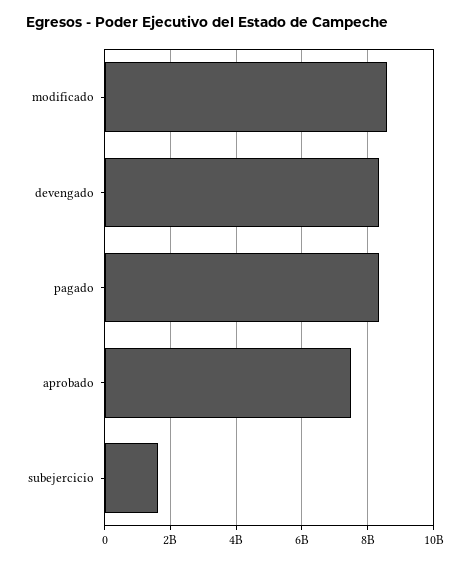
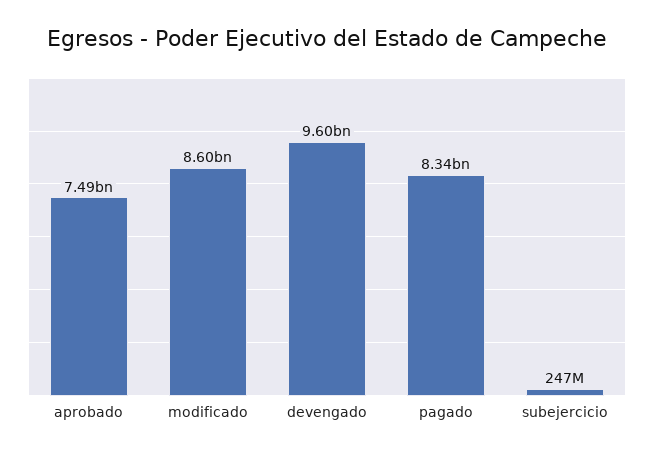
  {
    "modificado": 8600000000,
-   "devengado": 8400000000,
+   "devengado": 9600000000,
    "pagado": 8340000000,
    "aprobado": 7490000000,
-   "subejercicio": 1600000000
+   "subejercicio": 247000000
  }

